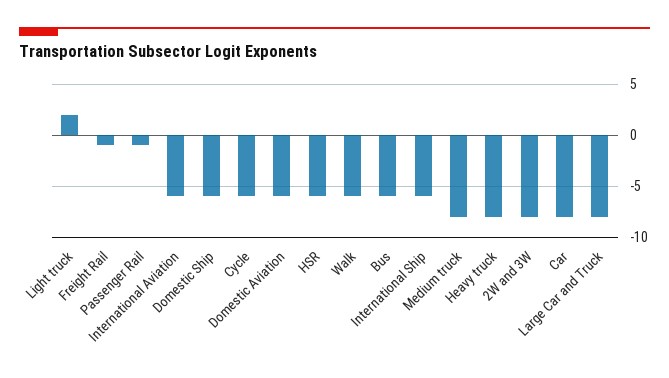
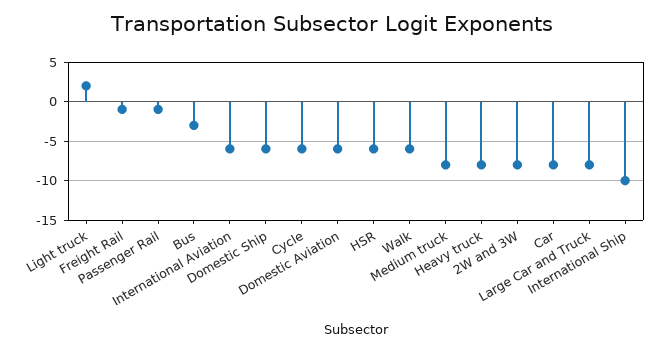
  {
    "Light truck": 2,
    "Freight Rail": -1,
    "Passenger Rail": -1,
    "International Aviation": -6,
    "Domestic Ship": -6,
    "Cycle": -6,
    "Domestic Aviation": -6,
    "HSR": -6,
    "Walk": -6,
-   "Bus": -6,
+   "Bus": -3,
-   "International Ship": -6,
+   "International Ship": -10,
    "Medium truck": -8,
    "Heavy truck": -8,
    "2W and 3W": -8,
    "Car": -8,
    "Large Car and Truck": -8
  }

